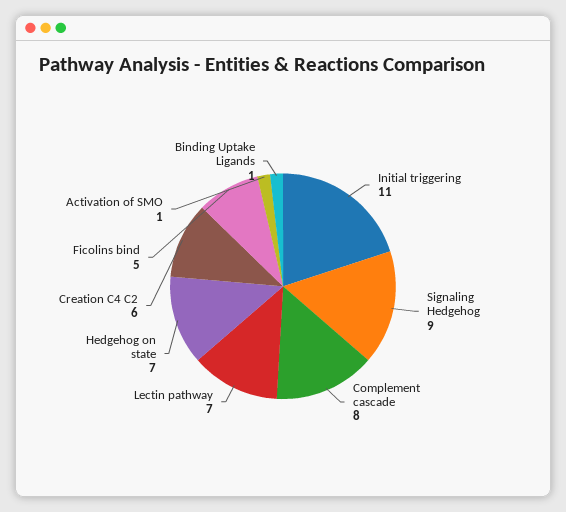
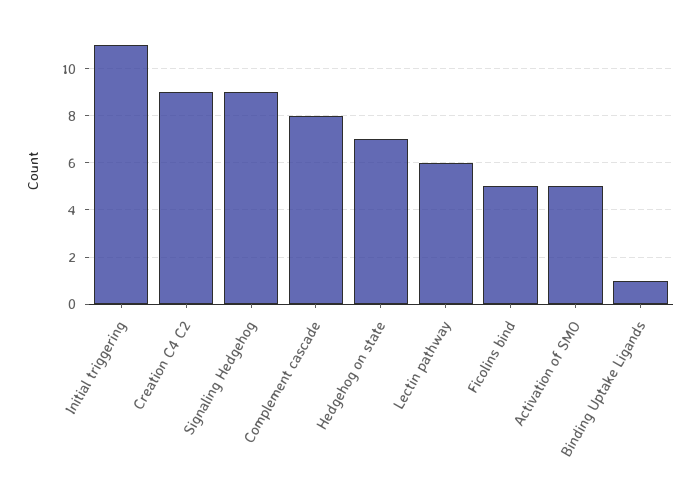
  {
    "Initial triggering": 11,
    "Signaling Hedgehog": 9,
    "Complement cascade": 8,
-   "Lectin pathway": 7,
+   "Lectin pathway": 6,
    "Hedgehog on state": 7,
-   "Creation C4 C2": 6,
+   "Creation C4 C2": 9,
    "Ficolins bind": 5,
-   "Activation of SMO": 1,
+   "Activation of SMO": 5,
    "Binding Uptake Ligands": 1
  }

